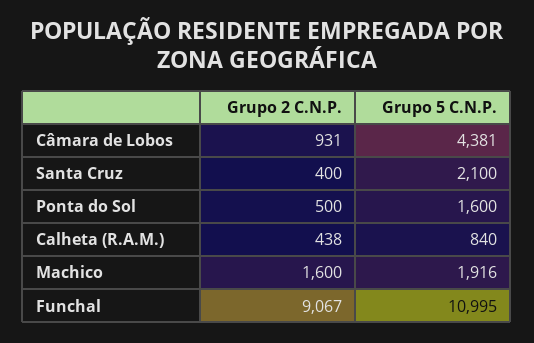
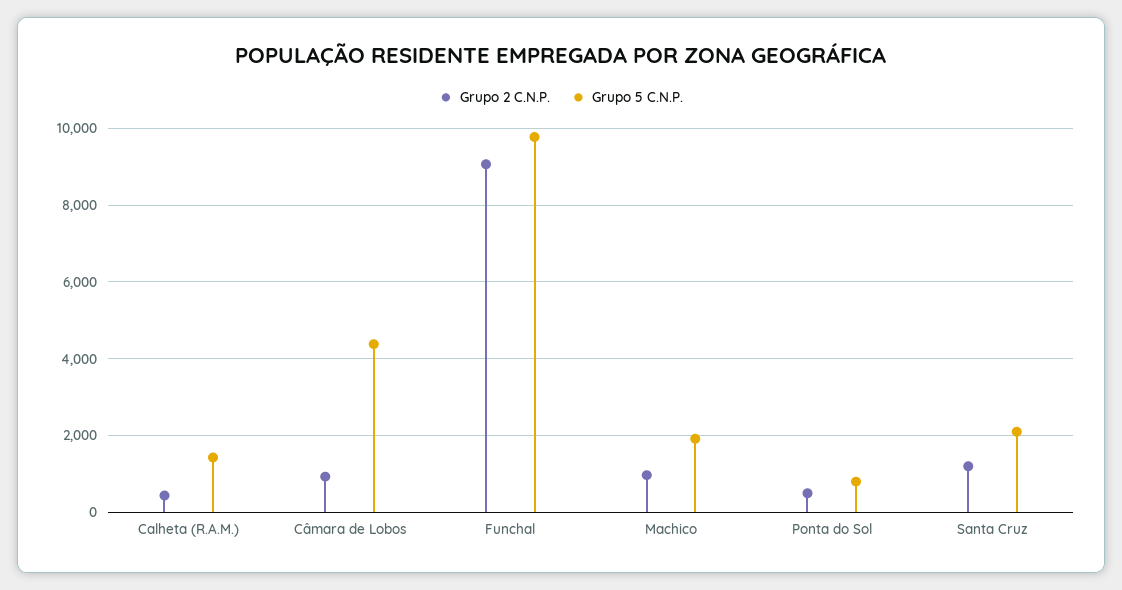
  {
    "Grupo 2 C.N.P.": {
      "Câmara de Lobos": 931,
-     "Santa Cruz": 400,
+     "Santa Cruz": 1200,
      "Ponta do Sol": 500,
      "Calheta (R.A.M.)": 438,
-     "Machico": 1600,
+     "Machico": 1000,
      "Funchal": 9067
    },
    "Grupo 5 C.N.P.": {
      "Câmara de Lobos": 4381,
      "Santa Cruz": 2100,
-     "Ponta do Sol": 1600,
+     "Ponta do Sol": 800,
-     "Calheta (R.A.M.)": 840,
+     "Calheta (R.A.M.)": 1400,
      "Machico": 1916,
-     "Funchal": 10995
+     "Funchal": 9800
    }
  }

